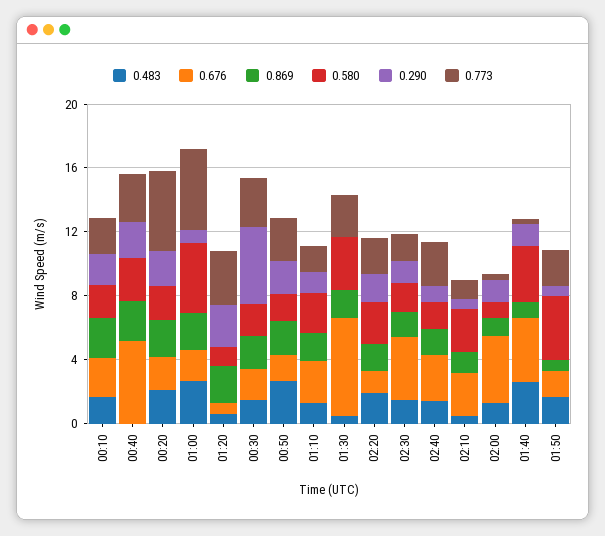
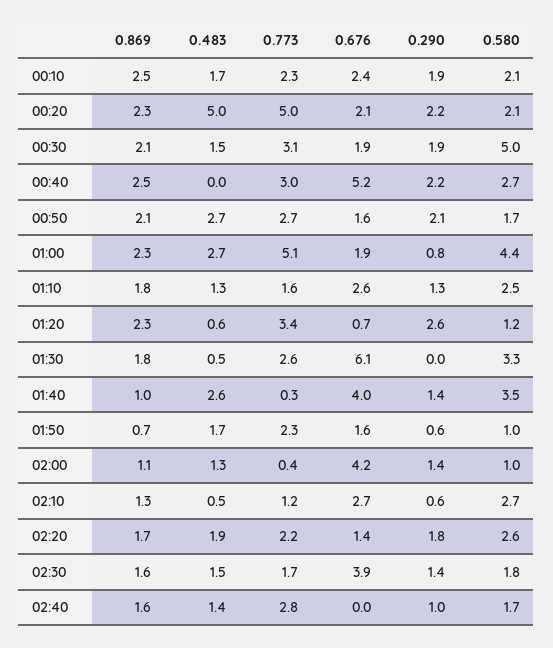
  {
    "0.483": {
      "00:10": 1.7,
      "00:40": 0,
-     "00:20": 2,
+     "00:20": 5,
      "01:00": 2.7,
      "01:20": 0.6,
      "00:30": 1.5,
      "00:50": 2.7,
      "01:10": 1.3,
      "01:30": 0.5,
      "02:20": 1.9,
      "02:30": 1.5,
      "02:40": 1.4,
      "02:10": 0.5,
      "02:00": 1.3,
      "01:40": 2.6,
      "01:50": 1.7
    },
    "0.676": {
      "00:10": 2.4,
      "00:40": 5.2,
      "00:20": 2.1,
      "01:00": 1.9,
      "01:20": 0.7,
      "00:30": 1.9,
      "00:50": 1.6,
      "01:10": 2.6,
      "01:30": 6.1,
      "02:20": 1.4,
      "02:30": 3.9,
-     "02:40": 3,
+     "02:40": 0,
      "02:10": 2.7,
      "02:00": 4.2,
      "01:40": 4,
      "01:50": 1.6
    },
    "0.869": {
      "00:10": 2.5,
      "00:40": 2.5,
      "00:20": 2.3,
      "01:00": 2.3,
      "01:20": 2.3,
      "00:30": 2.1,
      "00:50": 2.1,
      "01:10": 1.8,
      "01:30": 1.8,
      "02:20": 1.7,
      "02:30": 1.6,
      "02:40": 1.6,
      "02:10": 1.3,
      "02:00": 1.1,
      "01:40": 1,
      "01:50": 0.7
    },
    "0.580": {
      "00:10": 2.1,
      "00:40": 2.7,
      "00:20": 2.1,
      "01:00": 4.4,
      "01:20": 1.2,
-     "00:30": 2,
+     "00:30": 5,
      "00:50": 1.7,
      "01:10": 2.5,
      "01:30": 3.3,
      "02:20": 2.6,
      "02:30": 1.8,
      "02:40": 1.7,
      "02:10": 2.7,
      "02:00": 1,
      "01:40": 3.5,
-     "01:50": 4
+     "01:50": 1
    },
    "0.290": {
      "00:10": 1.9,
      "00:40": 2.2,
      "00:20": 2.2,
      "01:00": 0.8,
      "01:20": 2.6,
-     "00:30": 5,
+     "00:30": 1.9,
      "00:50": 2.1,
      "01:10": 1.3,
      "01:30": 0,
      "02:20": 1.8,
      "02:30": 1.4,
      "02:40": 1,
      "02:10": 0.6,
      "02:00": 1.4,
      "01:40": 1.4,
      "01:50": 0.6
    },
    "0.773": {
      "00:10": 2.3,
      "00:40": 3,
      "00:20": 5,
      "01:00": 5.1,
      "01:20": 3.4,
      "00:30": 3.1,
      "00:50": 2.7,
      "01:10": 1.6,
      "01:30": 2.6,
      "02:20": 2.2,
      "02:30": 1.7,
      "02:40": 2.8,
      "02:10": 1.2,
      "02:00": 0.4,
      "01:40": 0.3,
      "01:50": 2.3
    }
  }

